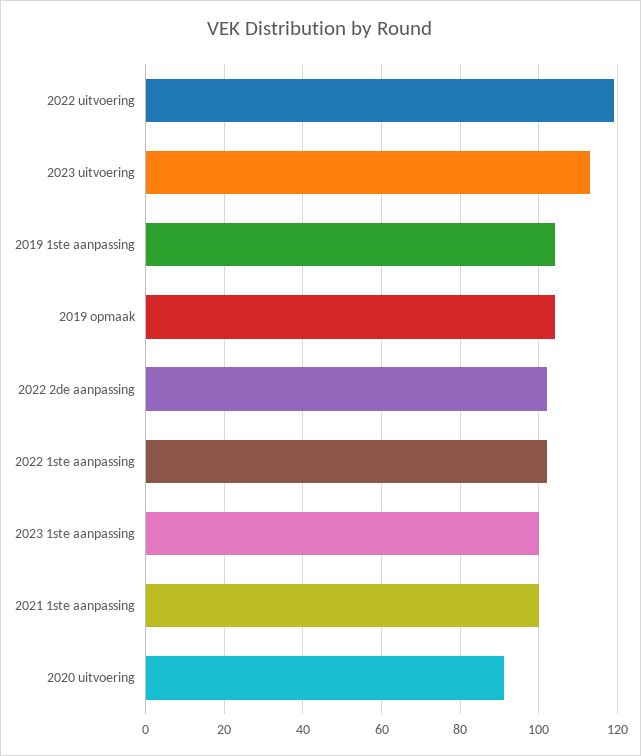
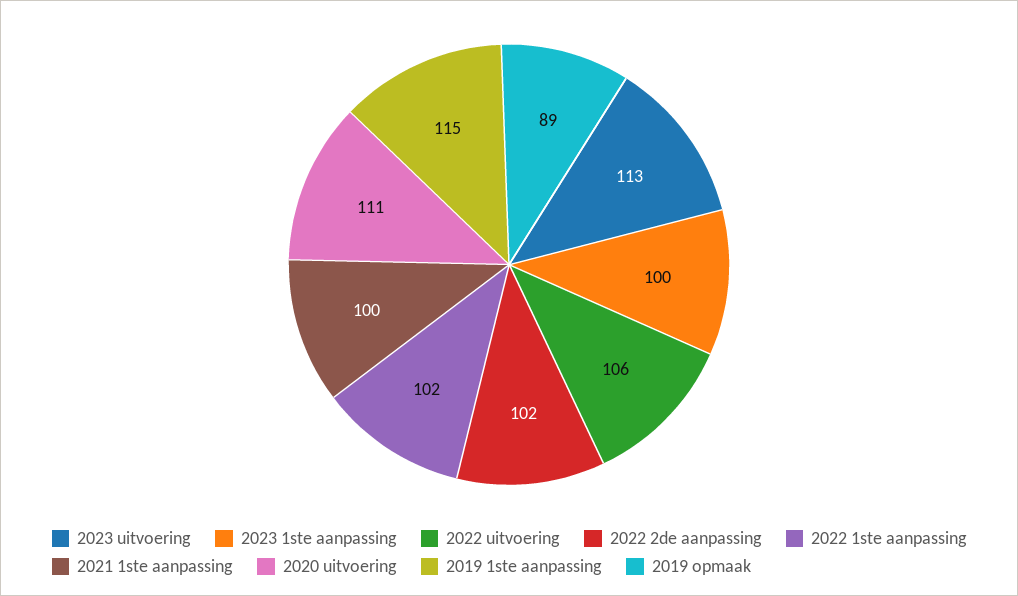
  {
-   "2022 uitvoering": 120,
+   "2022 uitvoering": 106,
    "2023 uitvoering": 113,
-   "2019 1ste aanpassing": 105,
+   "2019 1ste aanpassing": 115,
-   "2019 opmaak": 105,
+   "2019 opmaak": 89,
    "2022 2de aanpassing": 102,
    "2022 1ste aanpassing": 102,
    "2023 1ste aanpassing": 100,
    "2021 1ste aanpassing": 100,
-   "2020 uitvoering": 90
+   "2020 uitvoering": 111
  }

